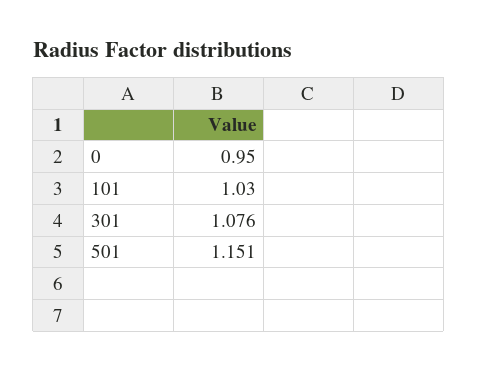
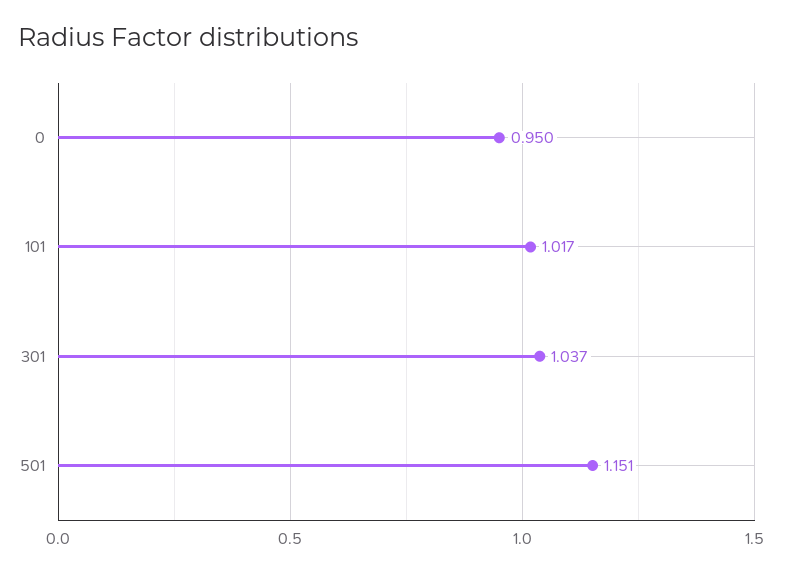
  {
    "0": 0.95,
-   "101": 1.03,
+   "101": 1.017,
-   "301": 1.076,
+   "301": 1.037,
    "501": 1.151
  }

